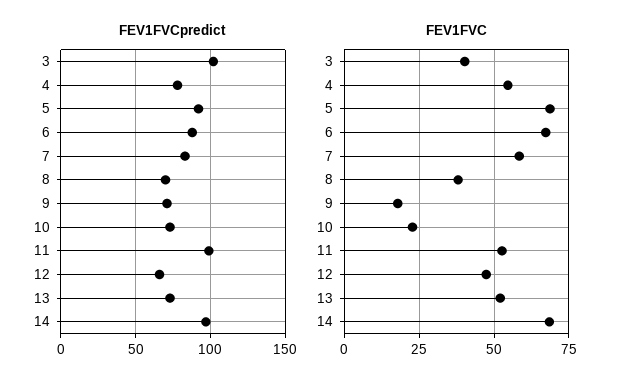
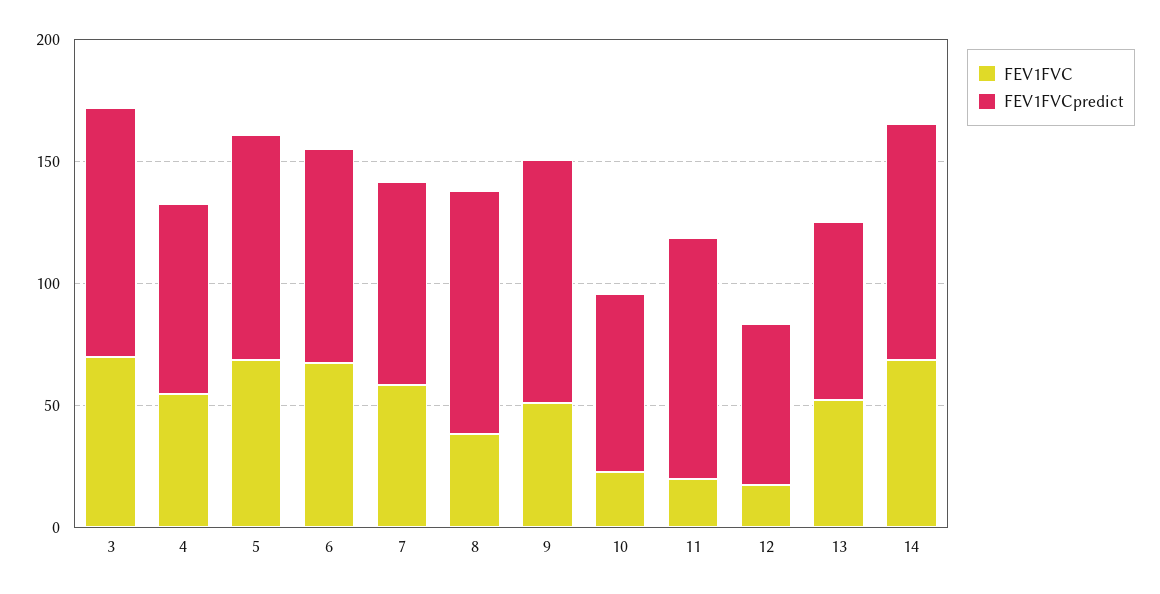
  {
    "FEV1FVCpredict": {
      "3": 100,
      "4": 80,
      "5": 90,
      "6": 90,
      "7": 85,
-     "8": 70,
+     "8": 100,
-     "9": 70,
+     "9": 100,
      "10": 75,
      "11": 100,
      "12": 65,
      "13": 75,
      "14": 95
    },
    "FEV1FVC": {
-     "3": 40,
+     "3": 70,
      "4": 55,
      "5": 67.5,
      "6": 67.5,
      "7": 57.5,
      "8": 37.5,
-     "9": 17.5,
+     "9": 50,
      "10": 22.5,
-     "11": 52.5,
+     "11": 20,
-     "12": 47.5,
+     "12": 20,
      "13": 52.5,
      "14": 67.5
    }
  }

